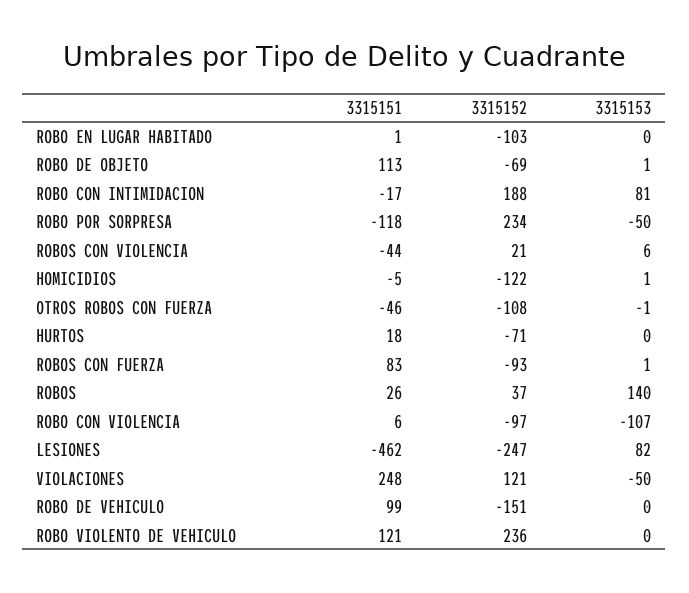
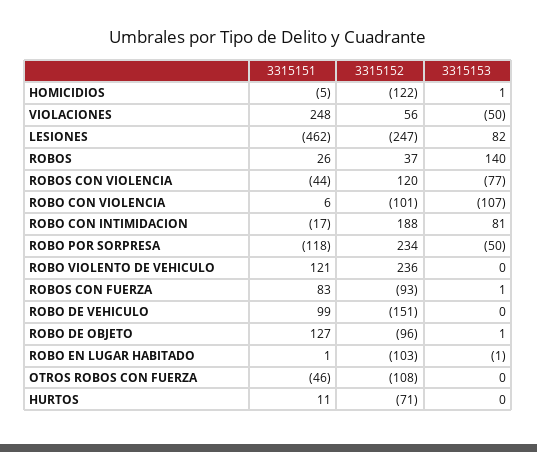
  {
    "3315151": {
      "ROBO EN LUGAR HABITADO": 1,
-     "ROBO DE OBJETO": 113,
+     "ROBO DE OBJETO": 127,
      "ROBO CON INTIMIDACION": -17,
      "ROBO POR SORPRESA": -118,
      "ROBOS CON VIOLENCIA": -44,
      "HOMICIDIOS": -5,
      "OTROS ROBOS CON FUERZA": -46,
-     "HURTOS": 18,
+     "HURTOS": 11,
      "ROBOS CON FUERZA": 83,
      "ROBOS": 26,
      "ROBO CON VIOLENCIA": 6,
      "LESIONES": -462,
      "VIOLACIONES": 248,
      "ROBO DE VEHICULO": 99,
      "ROBO VIOLENTO DE VEHICULO": 121
    },
    "3315152": {
      "ROBO EN LUGAR HABITADO": -103,
-     "ROBO DE OBJETO": -69,
+     "ROBO DE OBJETO": -96,
      "ROBO CON INTIMIDACION": 188,
      "ROBO POR SORPRESA": 234,
-     "ROBOS CON VIOLENCIA": 21,
+     "ROBOS CON VIOLENCIA": 120,
      "HOMICIDIOS": -122,
      "OTROS ROBOS CON FUERZA": -108,
      "HURTOS": -71,
      "ROBOS CON FUERZA": -93,
      "ROBOS": 37,
-     "ROBO CON VIOLENCIA": -97,
+     "ROBO CON VIOLENCIA": -101,
      "LESIONES": -247,
-     "VIOLACIONES": 121,
+     "VIOLACIONES": 56,
      "ROBO DE VEHICULO": -151,
      "ROBO VIOLENTO DE VEHICULO": 236
    },
    "3315153": {
-     "ROBO EN LUGAR HABITADO": 0,
+     "ROBO EN LUGAR HABITADO": -1,
      "ROBO DE OBJETO": 1,
      "ROBO CON INTIMIDACION": 81,
      "ROBO POR SORPRESA": -50,
-     "ROBOS CON VIOLENCIA": 6,
+     "ROBOS CON VIOLENCIA": -77,
      "HOMICIDIOS": 1,
-     "OTROS ROBOS CON FUERZA": -1,
+     "OTROS ROBOS CON FUERZA": 0,
      "HURTOS": 0,
      "ROBOS CON FUERZA": 1,
      "ROBOS": 140,
      "ROBO CON VIOLENCIA": -107,
      "LESIONES": 82,
      "VIOLACIONES": -50,
      "ROBO DE VEHICULO": 0,
      "ROBO VIOLENTO DE VEHICULO": 0
    }
  }

